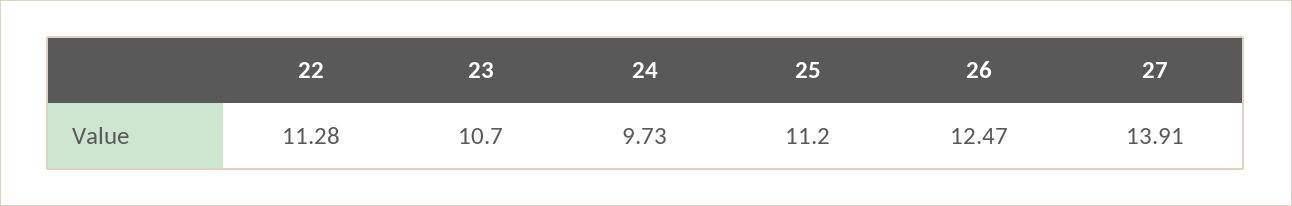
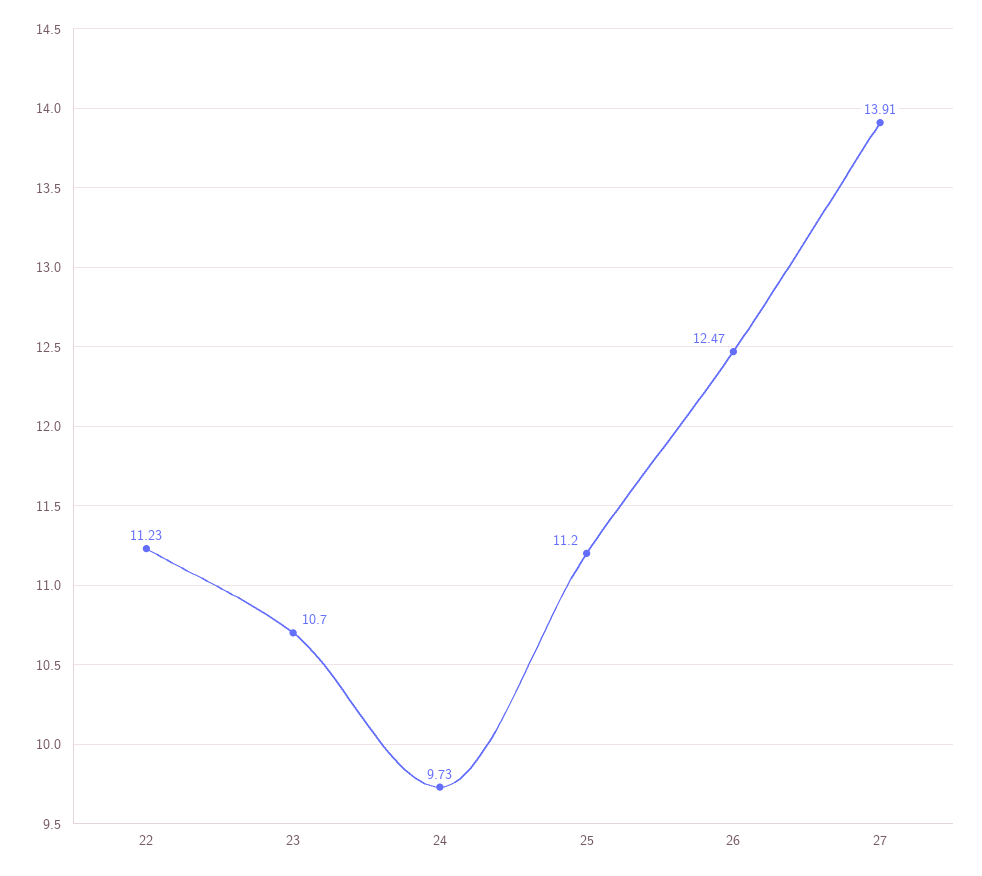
  {
-   "22": 11.28,
+   "22": 11.23,
    "23": 10.7,
    "24": 9.73,
    "25": 11.2,
    "26": 12.47,
    "27": 13.91
  }

